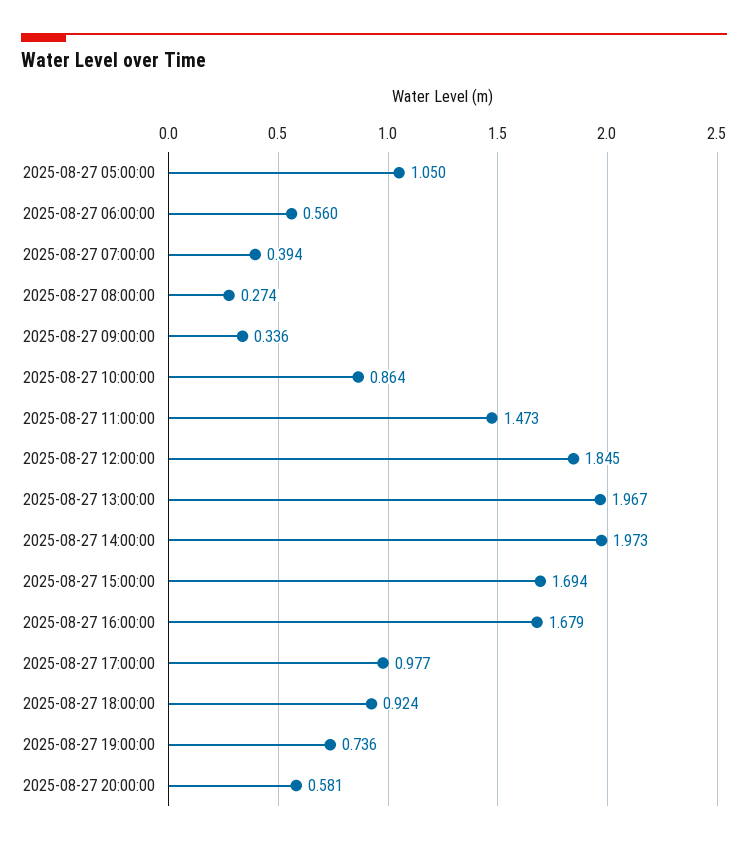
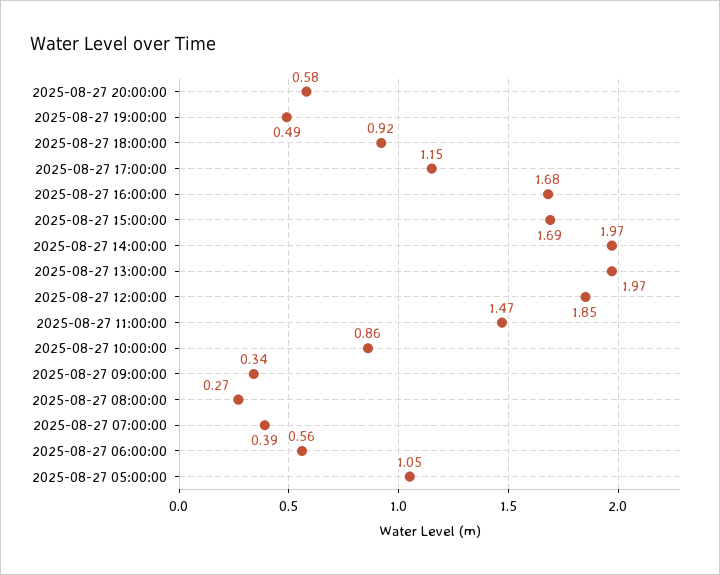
  {
    "2025-08-27 05:00:00": 1.05,
    "2025-08-27 06:00:00": 0.56,
    "2025-08-27 07:00:00": 0.394,
    "2025-08-27 08:00:00": 0.274,
    "2025-08-27 09:00:00": 0.336,
    "2025-08-27 10:00:00": 0.864,
    "2025-08-27 11:00:00": 1.473,
    "2025-08-27 12:00:00": 1.845,
    "2025-08-27 13:00:00": 1.967,
    "2025-08-27 14:00:00": 1.973,
    "2025-08-27 15:00:00": 1.694,
    "2025-08-27 16:00:00": 1.679,
-   "2025-08-27 17:00:00": 0.977,
+   "2025-08-27 17:00:00": 1.15,
    "2025-08-27 18:00:00": 0.924,
-   "2025-08-27 19:00:00": 0.736,
+   "2025-08-27 19:00:00": 0.49,
    "2025-08-27 20:00:00": 0.581
  }

